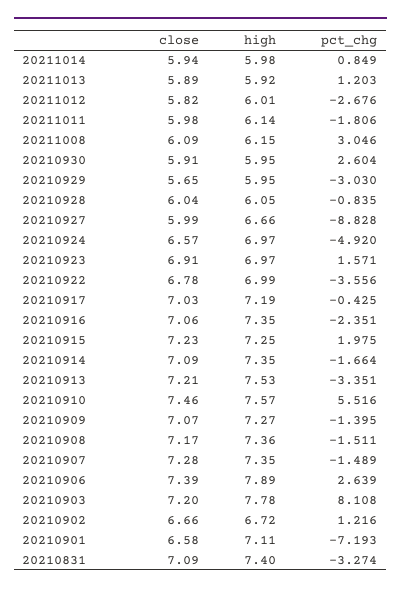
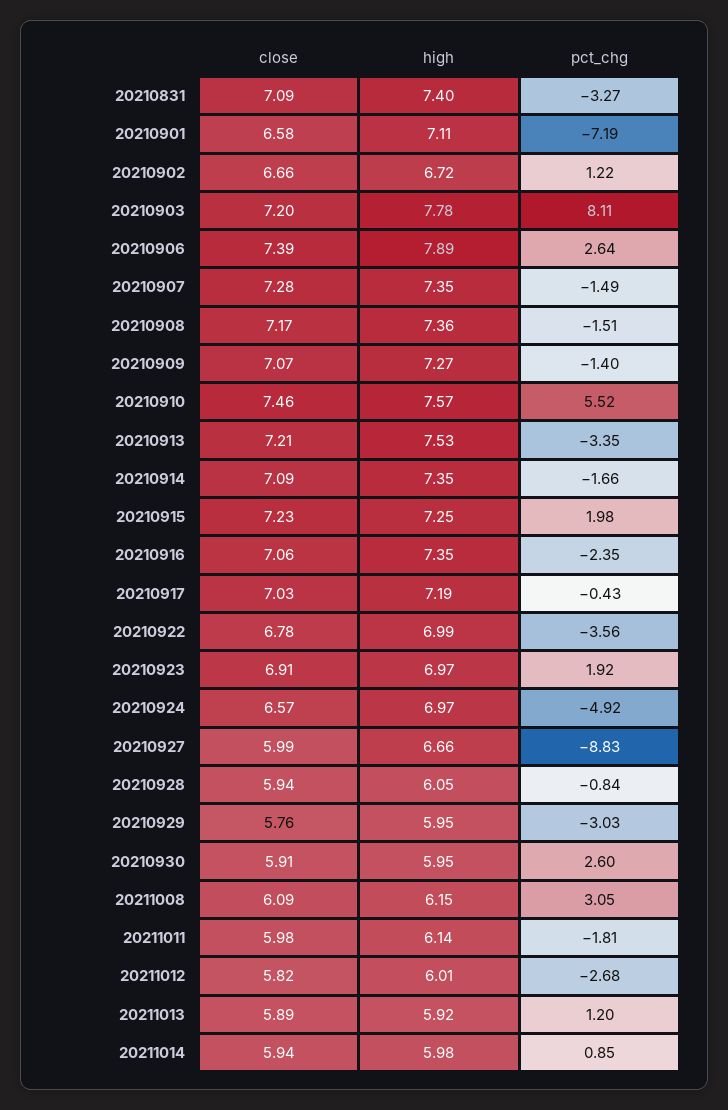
  {
    "close": {
      "20211014": 5.94,
      "20211013": 5.89,
      "20211012": 5.82,
      "20211011": 5.98,
      "20211008": 6.09,
      "20210930": 5.91,
-     "20210929": 5.65,
+     "20210929": 5.76,
-     "20210928": 6.04,
+     "20210928": 5.94,
      "20210927": 5.99,
      "20210924": 6.57,
      "20210923": 6.91,
      "20210922": 6.78,
      "20210917": 7.03,
      "20210916": 7.06,
      "20210915": 7.23,
      "20210914": 7.09,
      "20210913": 7.21,
      "20210910": 7.46,
      "20210909": 7.07,
      "20210908": 7.17,
      "20210907": 7.28,
      "20210906": 7.39,
      "20210903": 7.2,
      "20210902": 6.66,
      "20210901": 6.58,
      "20210831": 7.09
    },
    "high": {
      "20211014": 5.98,
      "20211013": 5.92,
      "20211012": 6.01,
      "20211011": 6.14,
      "20211008": 6.15,
      "20210930": 5.95,
      "20210929": 5.95,
      "20210928": 6.05,
      "20210927": 6.66,
      "20210924": 6.97,
      "20210923": 6.97,
      "20210922": 6.99,
      "20210917": 7.19,
      "20210916": 7.35,
      "20210915": 7.25,
      "20210914": 7.35,
      "20210913": 7.53,
      "20210910": 7.57,
      "20210909": 7.27,
      "20210908": 7.36,
      "20210907": 7.35,
      "20210906": 7.89,
      "20210903": 7.78,
      "20210902": 6.72,
      "20210901": 7.11,
      "20210831": 7.4
    },
    "pct_chg": {
      "20211014": 0.849,
      "20211013": 1.203,
      "20211012": -2.676,
      "20211011": -1.806,
      "20211008": 3.046,
      "20210930": 2.604,
      "20210929": -3.03,
      "20210928": -0.835,
      "20210927": -8.828,
      "20210924": -4.92,
-     "20210923": 1.571,
+     "20210923": 1.92,
      "20210922": -3.556,
      "20210917": -0.425,
      "20210916": -2.351,
      "20210915": 1.975,
      "20210914": -1.664,
      "20210913": -3.351,
      "20210910": 5.516,
      "20210909": -1.395,
      "20210908": -1.511,
      "20210907": -1.489,
      "20210906": 2.639,
      "20210903": 8.108,
      "20210902": 1.216,
      "20210901": -7.193,
      "20210831": -3.274
    }
  }

